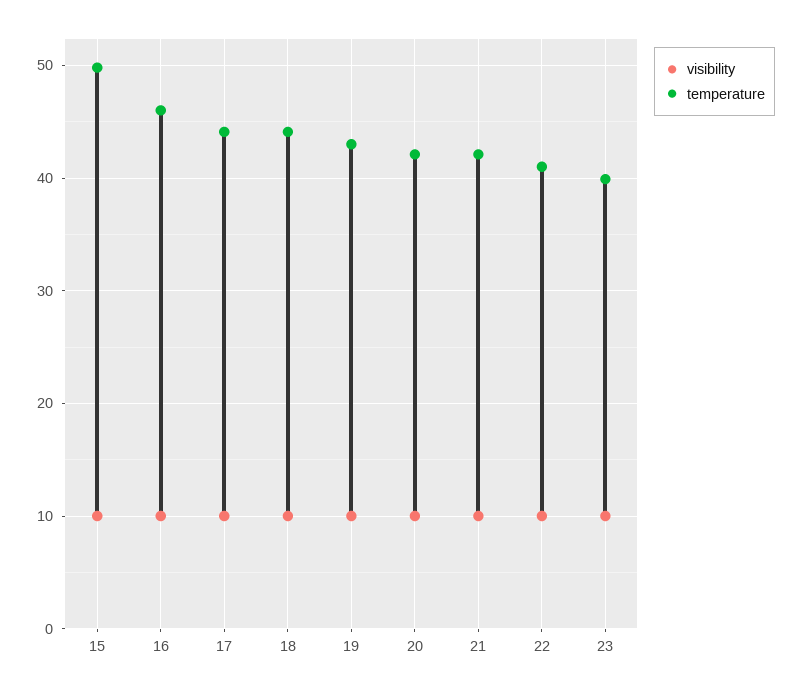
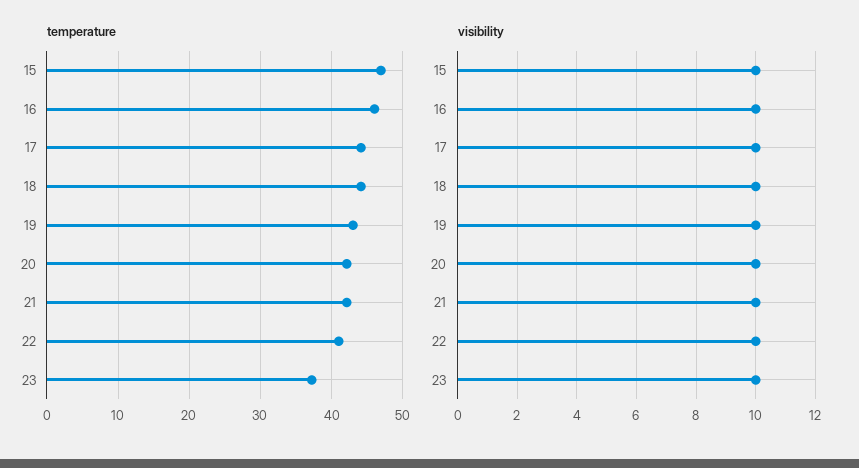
  {
    "visibility": {
      "15": 10,
      "16": 10,
      "17": 10,
      "18": 10,
      "19": 10,
      "20": 10,
      "21": 10,
      "22": 10,
      "23": 10
    },
    "temperature": {
-     "15": 50,
+     "15": 47,
      "16": 46,
      "17": 44,
      "18": 44,
      "19": 43,
      "20": 42,
      "21": 42,
      "22": 41,
-     "23": 40
+     "23": 37
    }
  }

